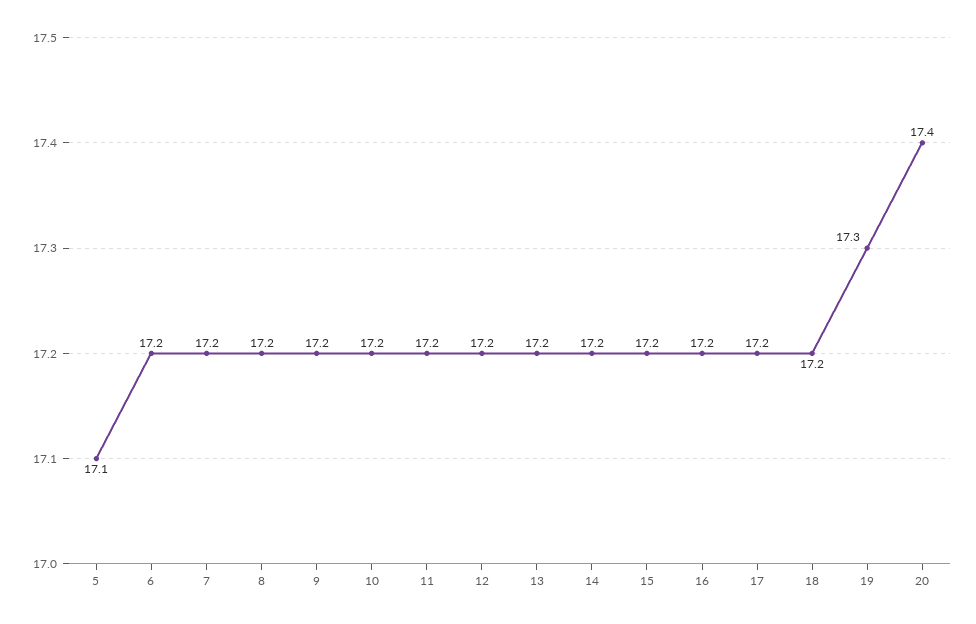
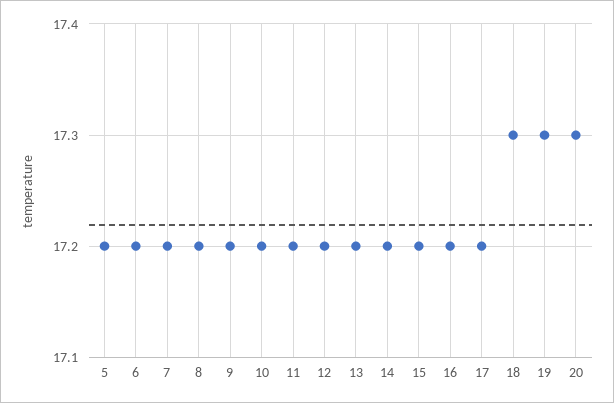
  {
-   "5": 17.1,
+   "5": 17.2,
    "6": 17.2,
    "7": 17.2,
    "8": 17.2,
    "9": 17.2,
    "10": 17.2,
    "11": 17.2,
    "12": 17.2,
    "13": 17.2,
    "14": 17.2,
    "15": 17.2,
    "16": 17.2,
    "17": 17.2,
-   "18": 17.2,
+   "18": 17.3,
    "19": 17.3,
-   "20": 17.4
+   "20": 17.3
  }

